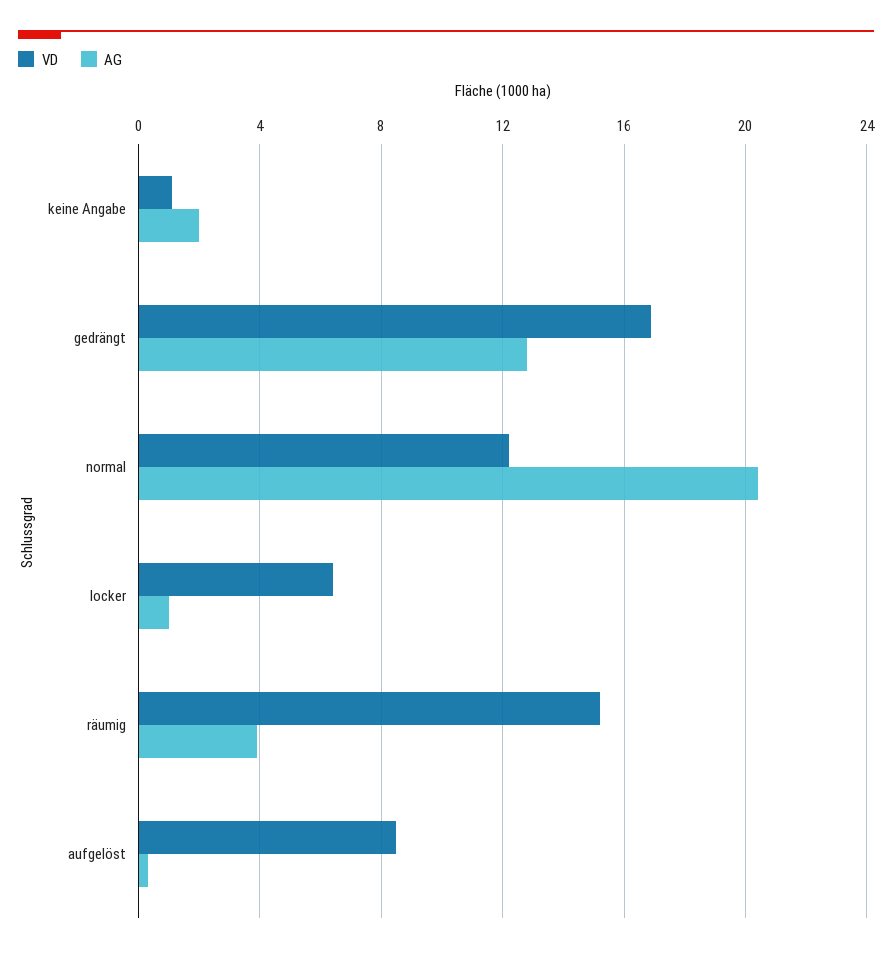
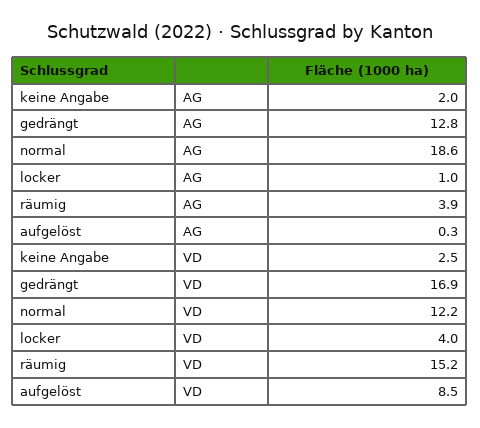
  {
    "VD": {
-     "keine Angabe": 1,
+     "keine Angabe": 2.5,
      "gedrängt": 16.9,
      "normal": 12.2,
-     "locker": 6.5,
+     "locker": 4,
      "räumig": 15.2,
      "aufgelöst": 8.5
    },
    "AG": {
      "keine Angabe": 2,
      "gedrängt": 12.8,
-     "normal": 20.5,
+     "normal": 18.6,
      "locker": 1,
      "räumig": 3.9,
      "aufgelöst": 0.3
    }
  }

